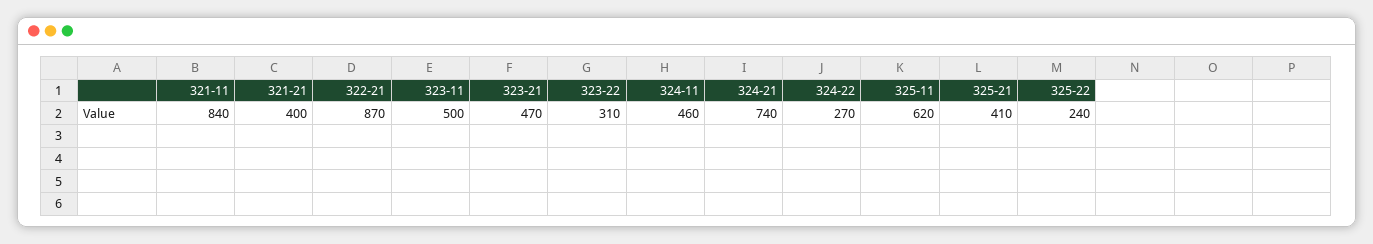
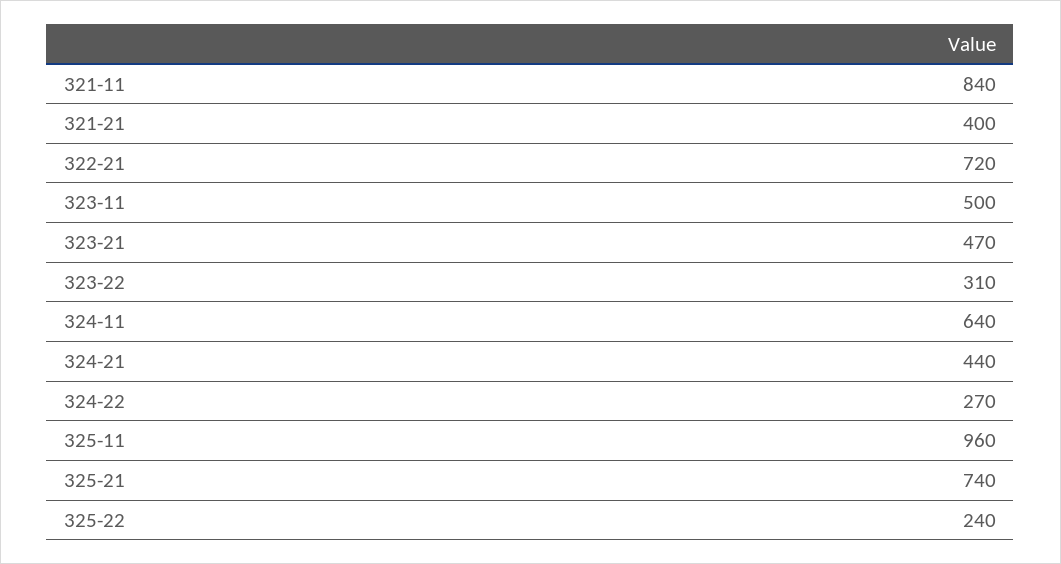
  {
    "321-11": 840,
    "321-21": 400,
-   "322-21": 870,
+   "322-21": 720,
    "323-11": 500,
    "323-21": 470,
    "323-22": 310,
-   "324-11": 460,
+   "324-11": 640,
-   "324-21": 740,
+   "324-21": 440,
    "324-22": 270,
-   "325-11": 620,
+   "325-11": 960,
-   "325-21": 410,
+   "325-21": 740,
    "325-22": 240
  }

